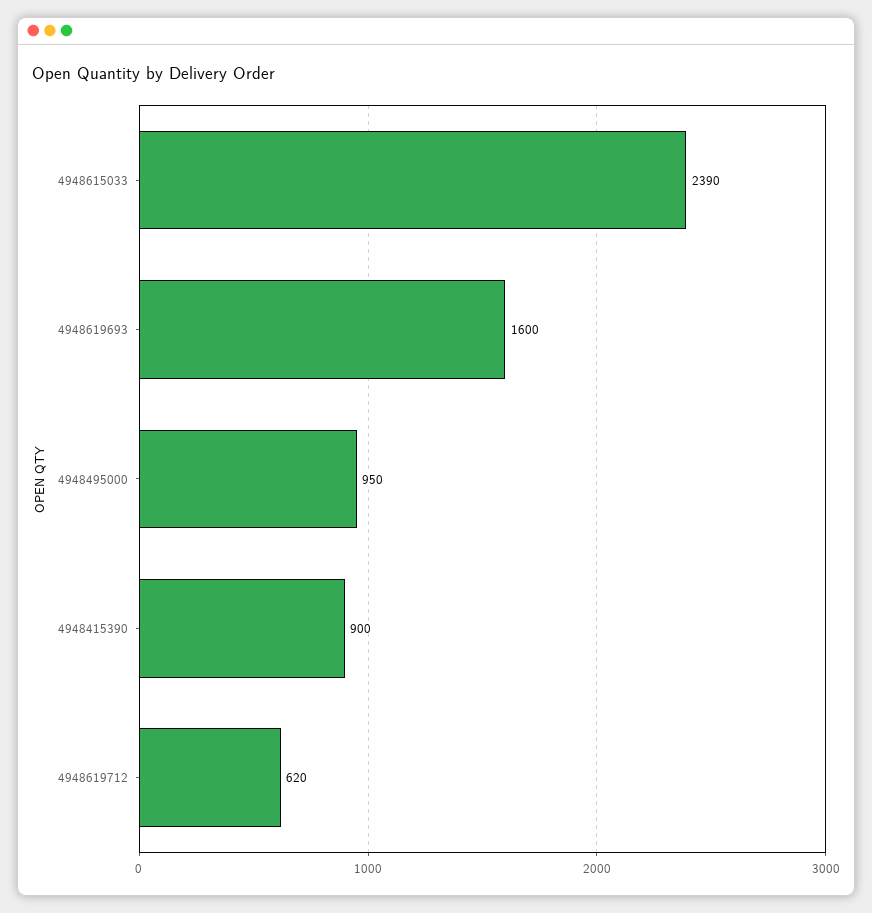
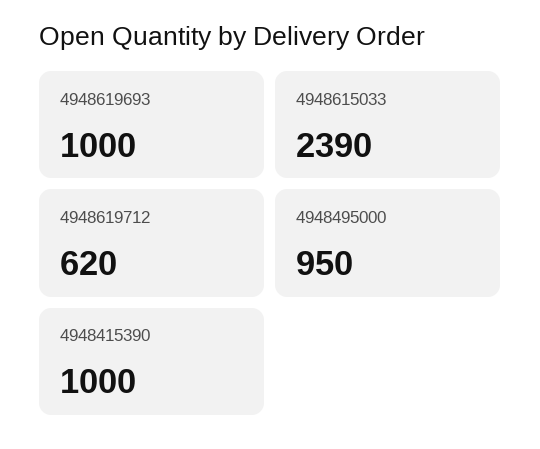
  {
    "4948615033": 2390,
-   "4948619693": 1600,
+   "4948619693": 1000,
    "4948495000": 950,
-   "4948415390": 900,
+   "4948415390": 1000,
    "4948619712": 620
  }

